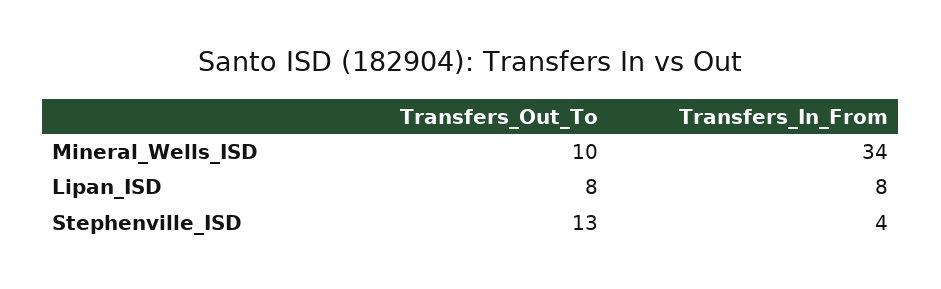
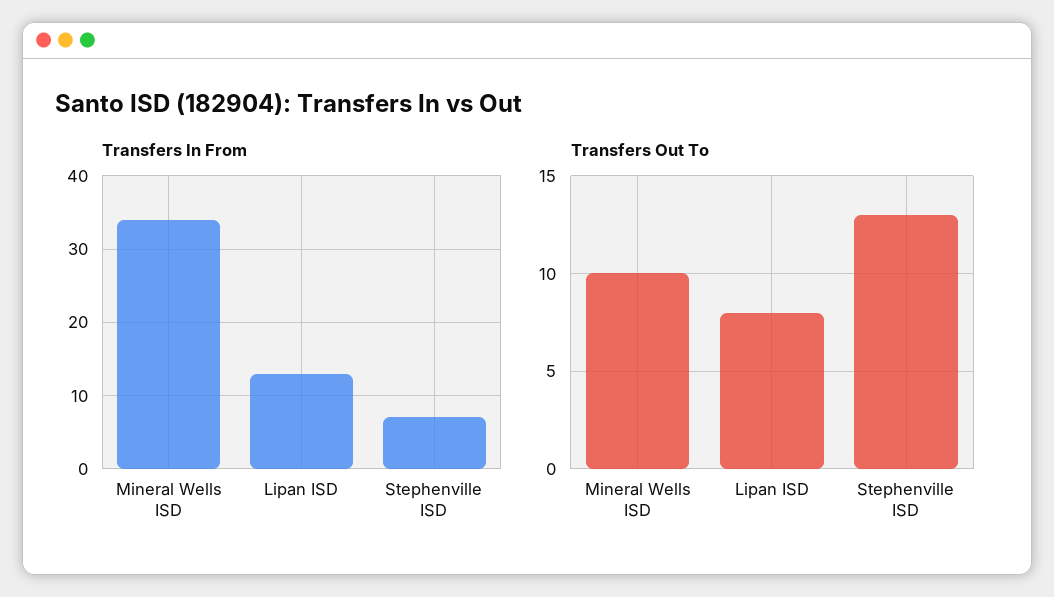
  {
    "Transfers_Out_To": {
      "Mineral_Wells_ISD": 10,
      "Lipan_ISD": 8,
      "Stephenville_ISD": 13
    },
    "Transfers_In_From": {
      "Mineral_Wells_ISD": 34,
-     "Lipan_ISD": 8,
+     "Lipan_ISD": 13,
-     "Stephenville_ISD": 4
+     "Stephenville_ISD": 7
    }
  }

